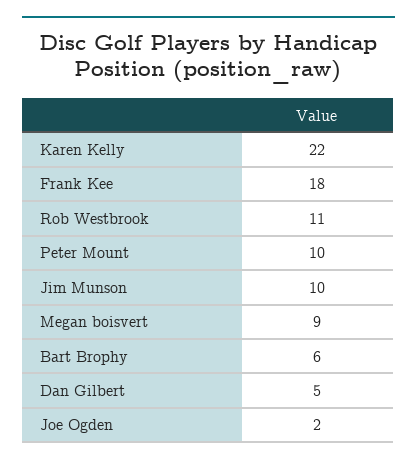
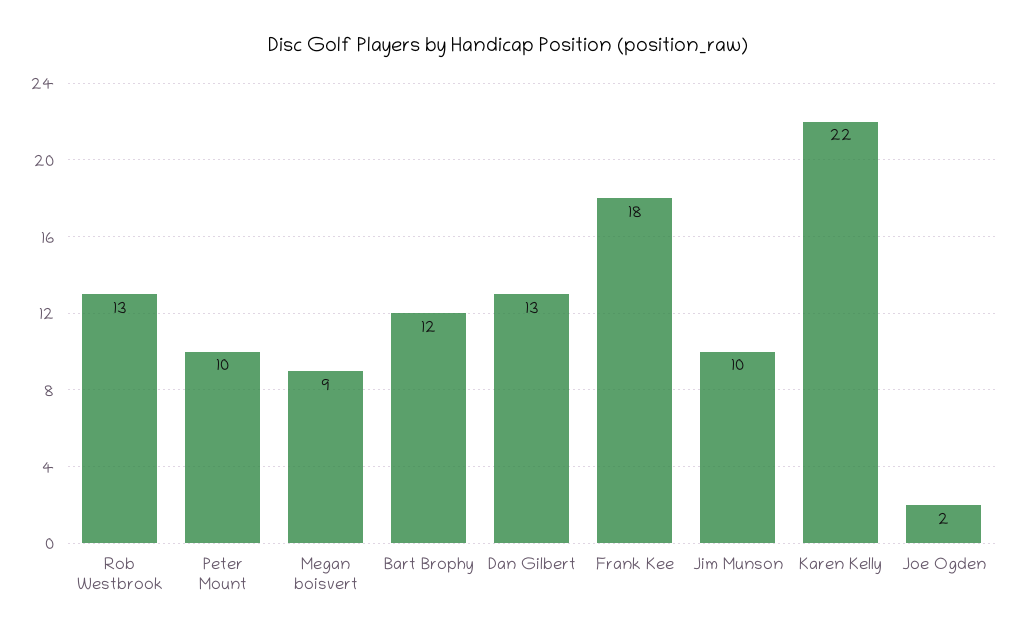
  {
    "Karen Kelly": 22,
    "Frank Kee": 18,
-   "Rob Westbrook": 11,
+   "Rob Westbrook": 13,
    "Peter Mount": 10,
    "Jim Munson": 10,
    "Megan boisvert": 9,
-   "Bart Brophy": 6,
+   "Bart Brophy": 12,
-   "Dan Gilbert": 5,
+   "Dan Gilbert": 13,
    "Joe Ogden": 2
  }

